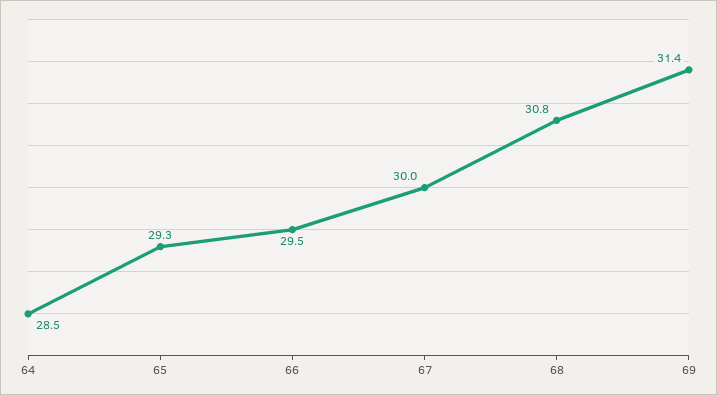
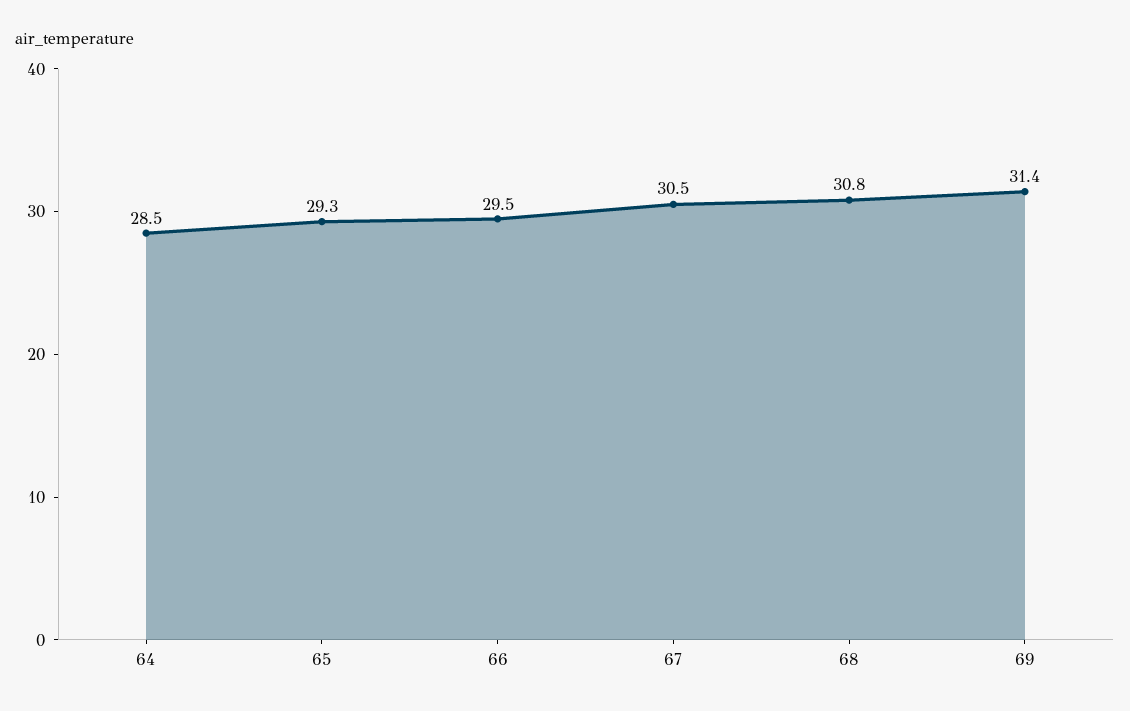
  {
    "64": 28.5,
    "65": 29.3,
    "66": 29.5,
-   "67": 30,
+   "67": 30.5,
    "68": 30.8,
    "69": 31.4
  }

